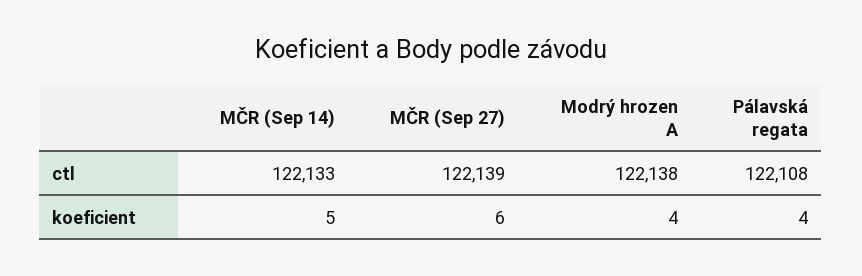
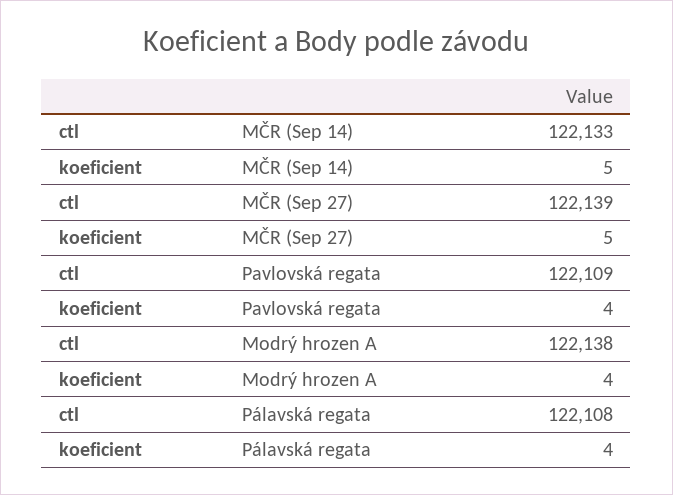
  {
    "MČR (Sep 14)": {
      "ctl": 122133,
      "koeficient": 5
    },
    "MČR (Sep 27)": {
      "ctl": 122139,
-     "koeficient": 6
+     "koeficient": 5
    },
    "Modrý hrozen A": {
      "ctl": 122138,
      "koeficient": 4
    },
    "Pálavská regata": {
      "ctl": 122108,
      "koeficient": 4
-   }
+   },
+   "Pavlovská regata": {
+     "ctl": 122109,
+     "koeficient": 4
+   }
  }

